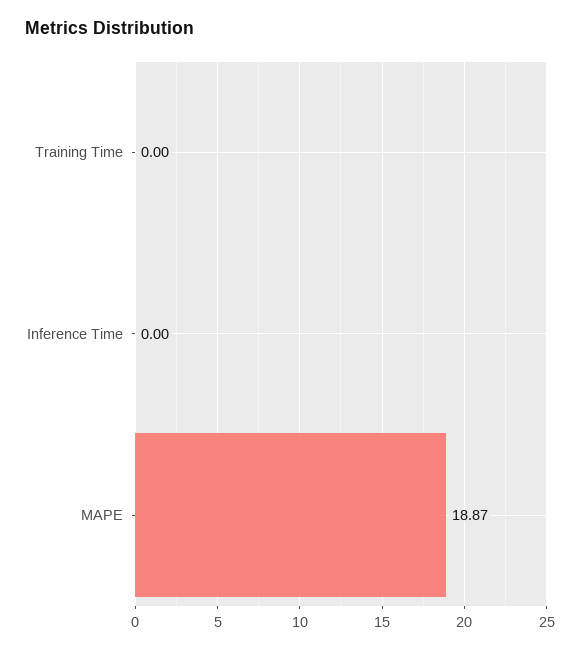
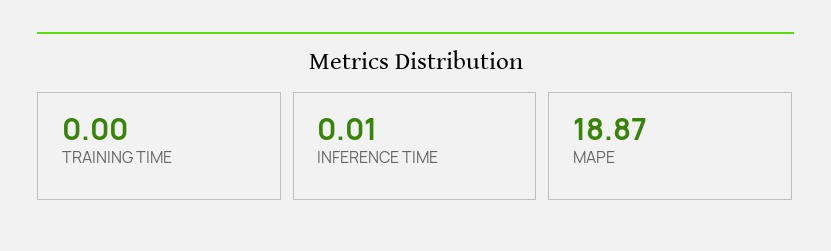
  {
    "Training Time": 0,
-   "Inference Time": 0,
+   "Inference Time": 0.01,
    "MAPE": 18.87
  }

